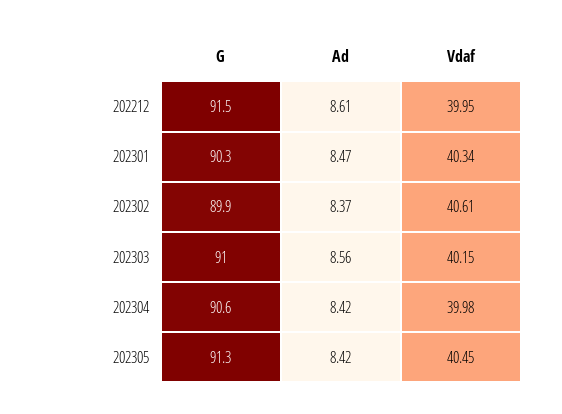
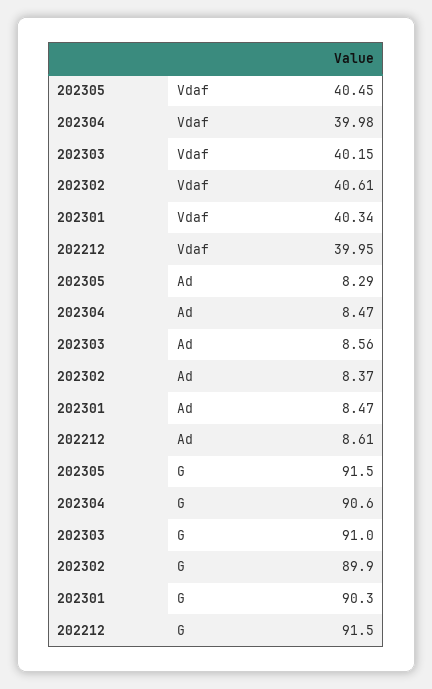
  {
    "G": {
      "202212": 91.5,
      "202301": 90.3,
      "202302": 89.9,
      "202303": 91,
      "202304": 90.6,
-     "202305": 91.3
+     "202305": 91.5
    },
    "Ad": {
      "202212": 8.61,
      "202301": 8.47,
      "202302": 8.37,
      "202303": 8.56,
-     "202304": 8.42,
+     "202304": 8.47,
-     "202305": 8.42
+     "202305": 8.29
    },
    "Vdaf": {
      "202212": 39.95,
      "202301": 40.34,
      "202302": 40.61,
      "202303": 40.15,
      "202304": 39.98,
      "202305": 40.45
    }
  }

